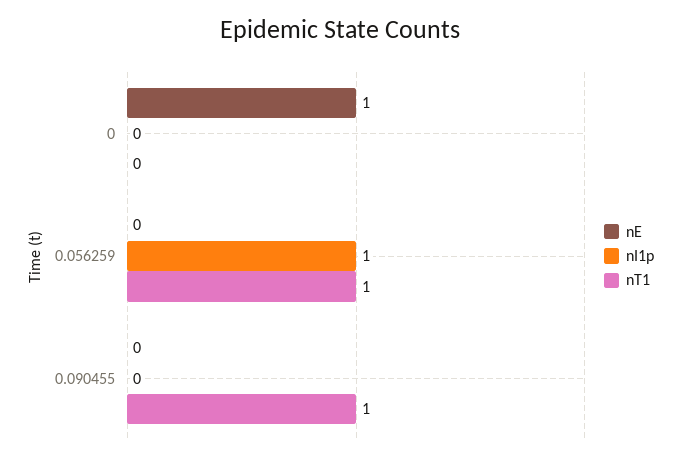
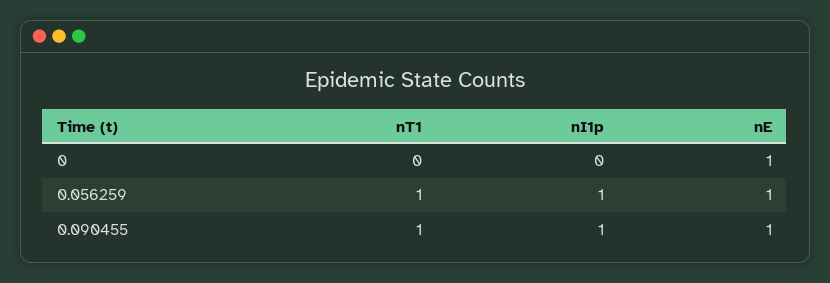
  {
    "nE": {
      "0": 1,
-     "0.056259": 0,
+     "0.056259": 1,
-     "0.090455": 0
+     "0.090455": 1
    },
    "nI1p": {
      "0": 0,
      "0.056259": 1,
-     "0.090455": 0
+     "0.090455": 1
    },
    "nT1": {
      "0": 0,
      "0.056259": 1,
      "0.090455": 1
    }
  }

